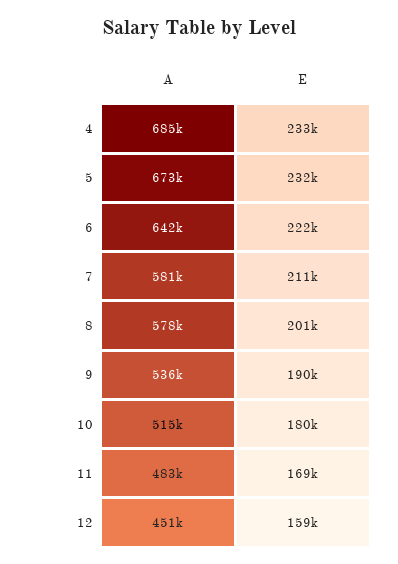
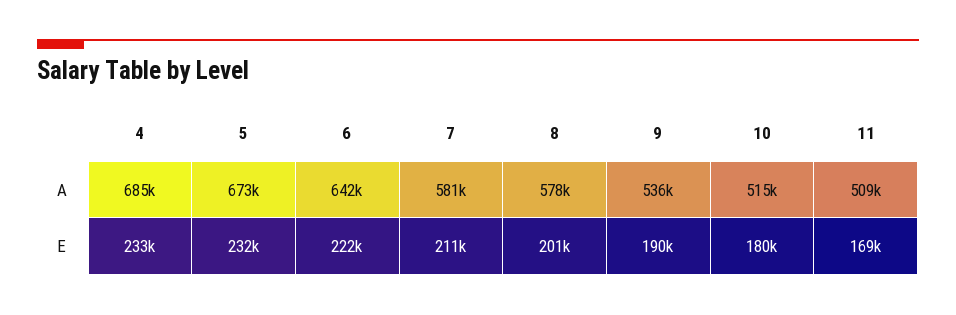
  {
    "A": {
      "4": 685000,
      "5": 673000,
      "6": 642000,
      "7": 581000,
      "8": 578000,
      "9": 536000,
      "10": 515000,
-     "11": 483000,
+     "11": 509000
-     "12": 451000
    },
    "E": {
      "4": 233000,
      "5": 232000,
      "6": 222000,
      "7": 211000,
      "8": 201000,
      "9": 190000,
      "10": 180000,
-     "11": 169000,
+     "11": 169000
-     "12": 159000
    }
  }

